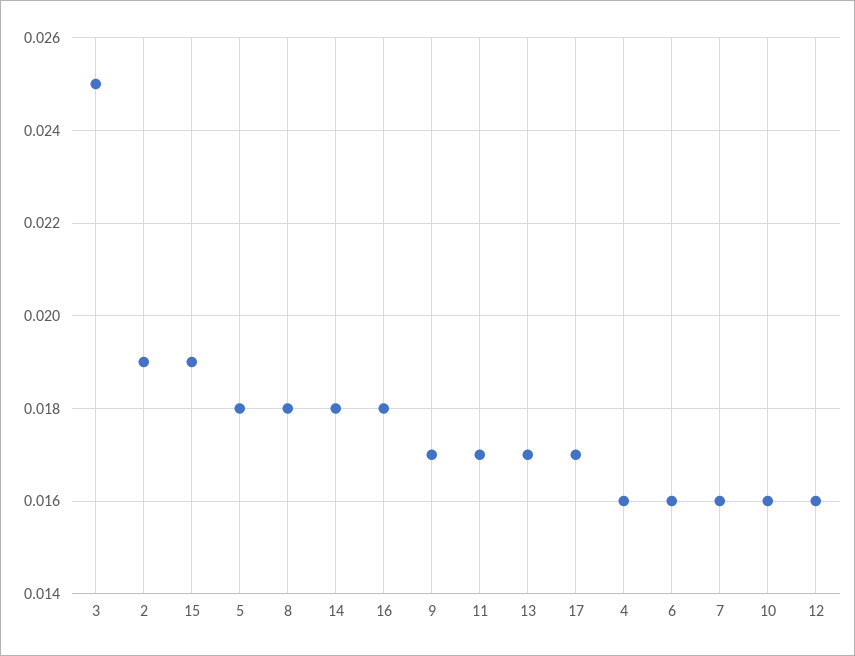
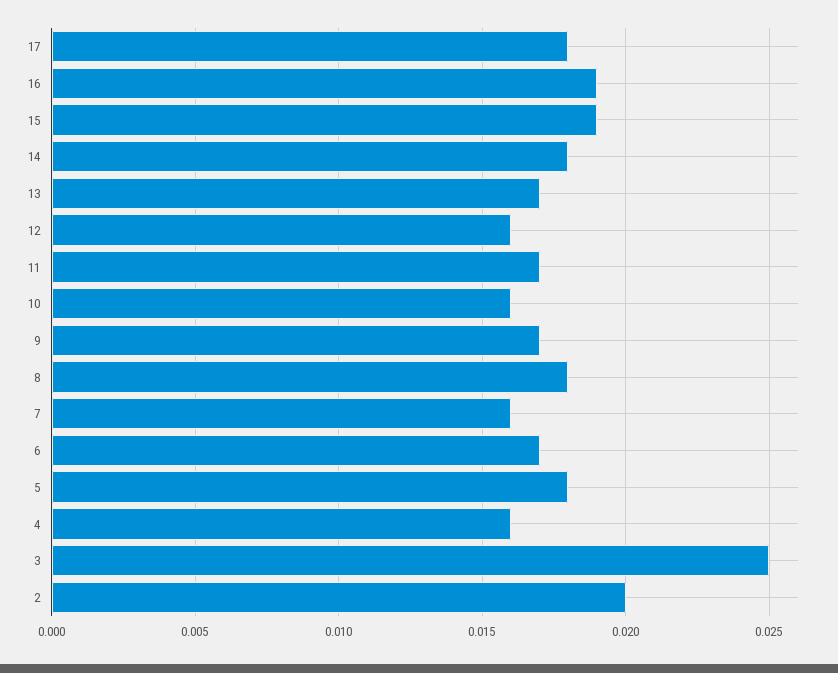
  {
    "3": 0.025,
-   "2": 0.019,
+   "2": 0.02,
    "15": 0.019,
    "5": 0.018,
    "8": 0.018,
    "14": 0.018,
-   "16": 0.018,
+   "16": 0.019,
    "9": 0.017,
    "11": 0.017,
    "13": 0.017,
-   "17": 0.017,
+   "17": 0.018,
    "4": 0.016,
-   "6": 0.016,
+   "6": 0.017,
    "7": 0.016,
    "10": 0.016,
    "12": 0.016
  }

